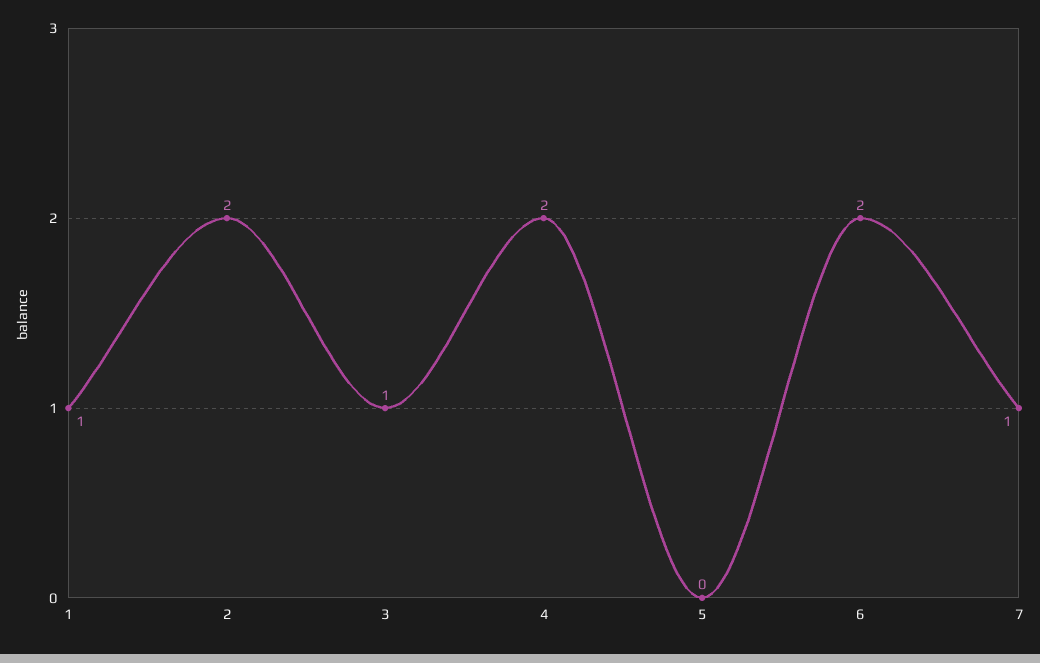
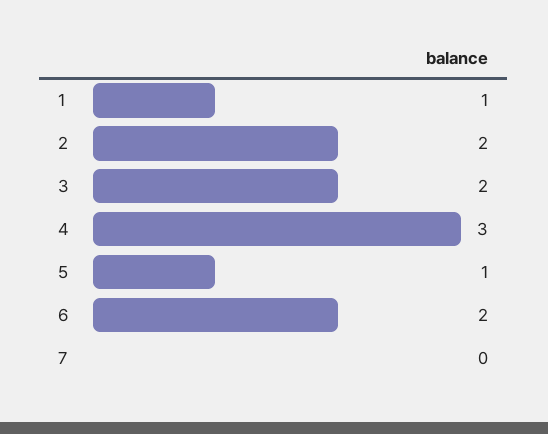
  {
    "1": 1,
    "2": 2,
-   "3": 1,
+   "3": 2,
-   "4": 2,
+   "4": 3,
-   "5": 0,
+   "5": 1,
    "6": 2,
-   "7": 1
+   "7": 0
  }

